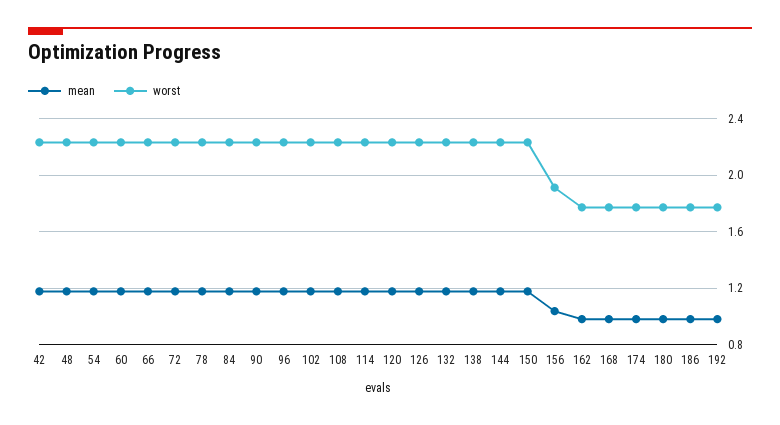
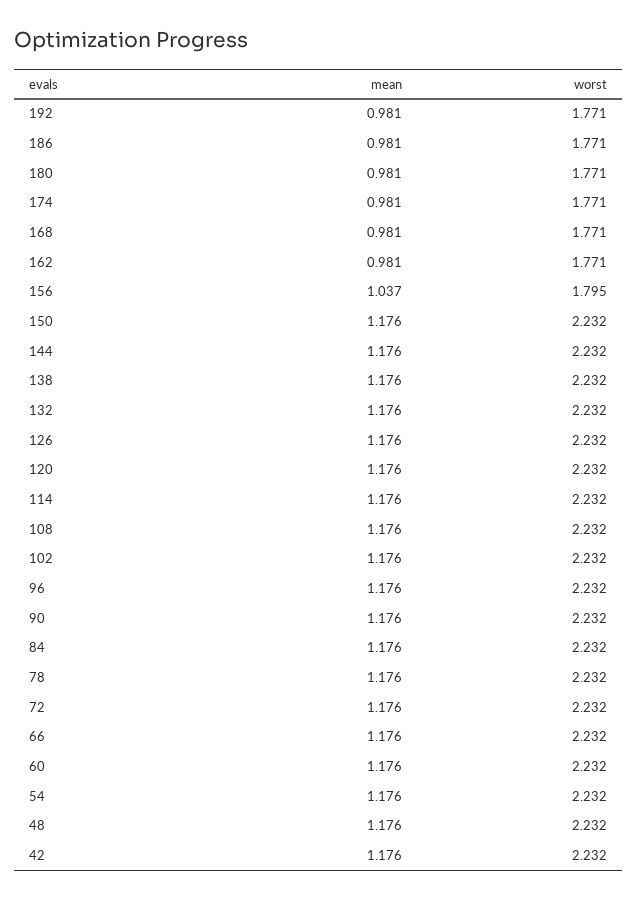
  {
    "mean": {
      "42": 1.176,
      "48": 1.176,
      "54": 1.176,
      "60": 1.176,
      "66": 1.176,
      "72": 1.176,
      "78": 1.176,
      "84": 1.176,
      "90": 1.176,
      "96": 1.176,
      "102": 1.176,
      "108": 1.176,
      "114": 1.176,
      "120": 1.176,
      "126": 1.176,
      "132": 1.176,
      "138": 1.176,
      "144": 1.176,
      "150": 1.176,
      "156": 1.037,
      "162": 0.981,
      "168": 0.981,
      "174": 0.981,
      "180": 0.981,
      "186": 0.981,
      "192": 0.981
    },
    "worst": {
      "42": 2.232,
      "48": 2.232,
      "54": 2.232,
      "60": 2.232,
      "66": 2.232,
      "72": 2.232,
      "78": 2.232,
      "84": 2.232,
      "90": 2.232,
      "96": 2.232,
      "102": 2.232,
      "108": 2.232,
      "114": 2.232,
      "120": 2.232,
      "126": 2.232,
      "132": 2.232,
      "138": 2.232,
      "144": 2.232,
      "150": 2.232,
-     "156": 1.9,
+     "156": 1.795,
      "162": 1.771,
      "168": 1.771,
      "174": 1.771,
      "180": 1.771,
      "186": 1.771,
      "192": 1.771
    }
  }

